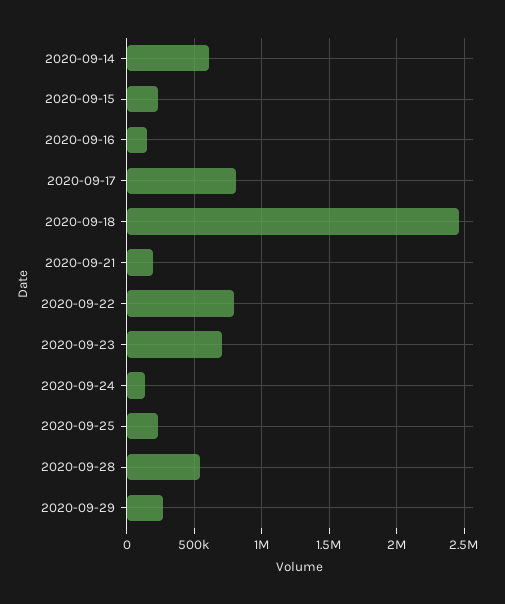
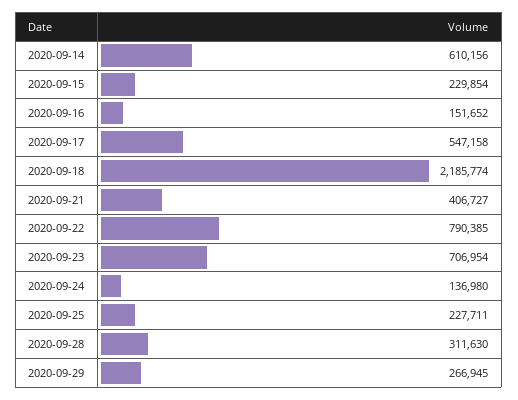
  {
    "2020-09-14": 610156,
    "2020-09-15": 229854,
    "2020-09-16": 151652,
-   "2020-09-17": 800000,
+   "2020-09-17": 547158,
-   "2020-09-18": 2450000,
+   "2020-09-18": 2185774,
-   "2020-09-21": 200000,
+   "2020-09-21": 406727,
    "2020-09-22": 790385,
    "2020-09-23": 706954,
    "2020-09-24": 136980,
    "2020-09-25": 227711,
-   "2020-09-28": 550000,
+   "2020-09-28": 311630,
    "2020-09-29": 266945
  }

